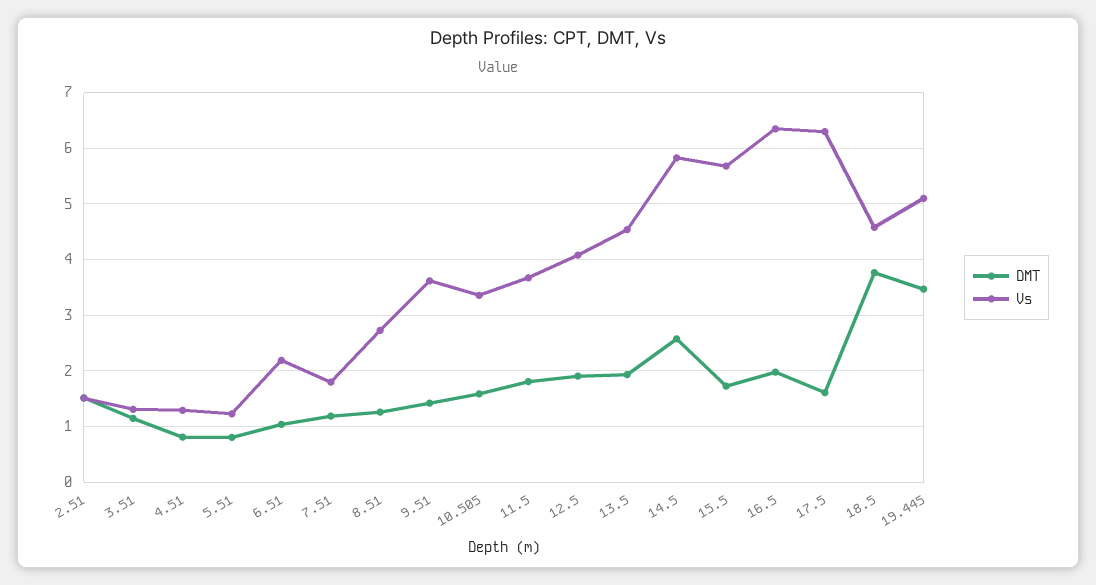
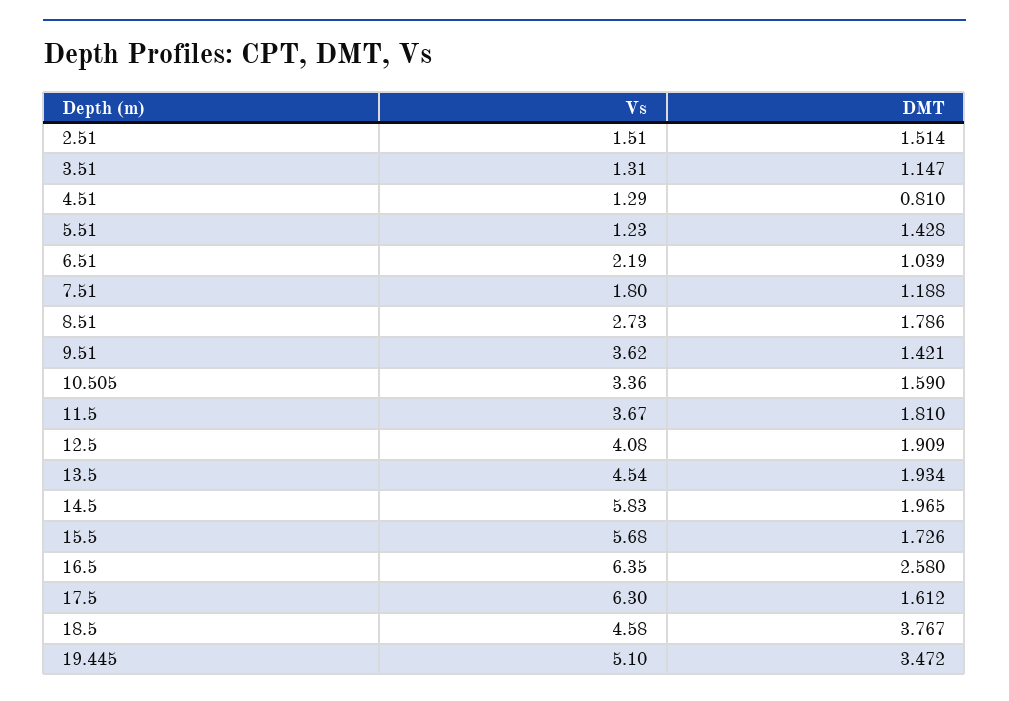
  {
    "DMT": {
      "2.51": 1.514,
      "3.51": 1.147,
      "4.51": 0.81,
-     "5.51": 0.8,
+     "5.51": 1.428,
      "6.51": 1.039,
      "7.51": 1.188,
-     "8.51": 1.2,
+     "8.51": 1.786,
      "9.51": 1.421,
      "10.505": 1.59,
      "11.5": 1.81,
      "12.5": 1.909,
      "13.5": 1.934,
-     "14.5": 2.6,
+     "14.5": 1.965,
      "15.5": 1.726,
-     "16.5": 2,
+     "16.5": 2.58,
      "17.5": 1.612,
      "18.5": 3.767,
      "19.445": 3.472
    },
    "Vs": {
      "2.51": 1.51,
      "3.51": 1.31,
      "4.51": 1.29,
      "5.51": 1.23,
      "6.51": 2.19,
      "7.51": 1.8,
      "8.51": 2.73,
      "9.51": 3.62,
      "10.505": 3.36,
      "11.5": 3.67,
      "12.5": 4.08,
      "13.5": 4.54,
      "14.5": 5.83,
      "15.5": 5.68,
      "16.5": 6.35,
      "17.5": 6.3,
      "18.5": 4.58,
      "19.445": 5.1
    }
  }

